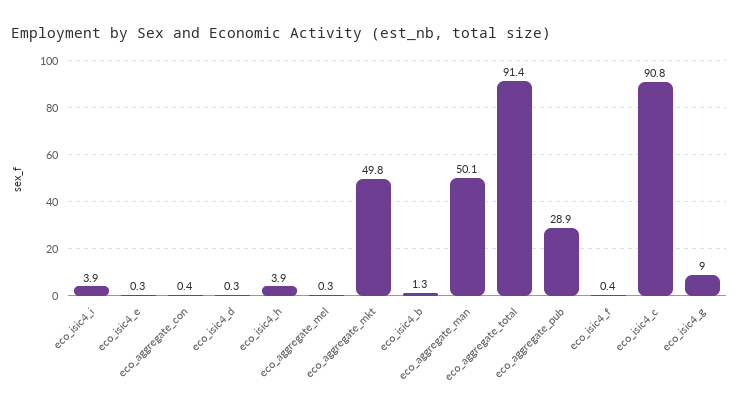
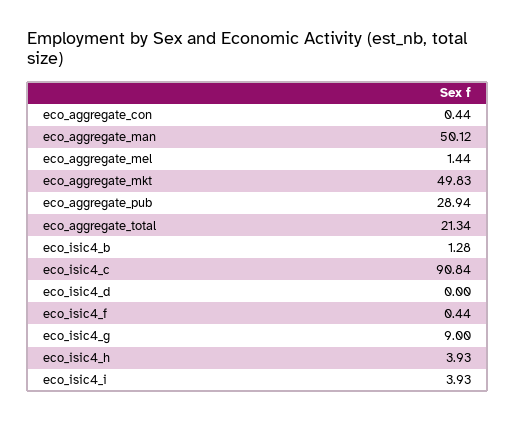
  {
    "eco_isic4_i": 3.93,
-   "eco_isic4_e": 0.3,
    "eco_aggregate_con": 0.44,
-   "eco_isic4_d": 0.3,
+   "eco_isic4_d": 0,
    "eco_isic4_h": 3.93,
-   "eco_aggregate_mel": 0.3,
+   "eco_aggregate_mel": 1.44,
    "eco_aggregate_mkt": 49.83,
    "eco_isic4_b": 1.28,
    "eco_aggregate_man": 50.12,
-   "eco_aggregate_total": 91.4,
+   "eco_aggregate_total": 21.34,
    "eco_aggregate_pub": 28.94,
    "eco_isic4_f": 0.44,
    "eco_isic4_c": 90.84,
    "eco_isic4_g": 9
  }

